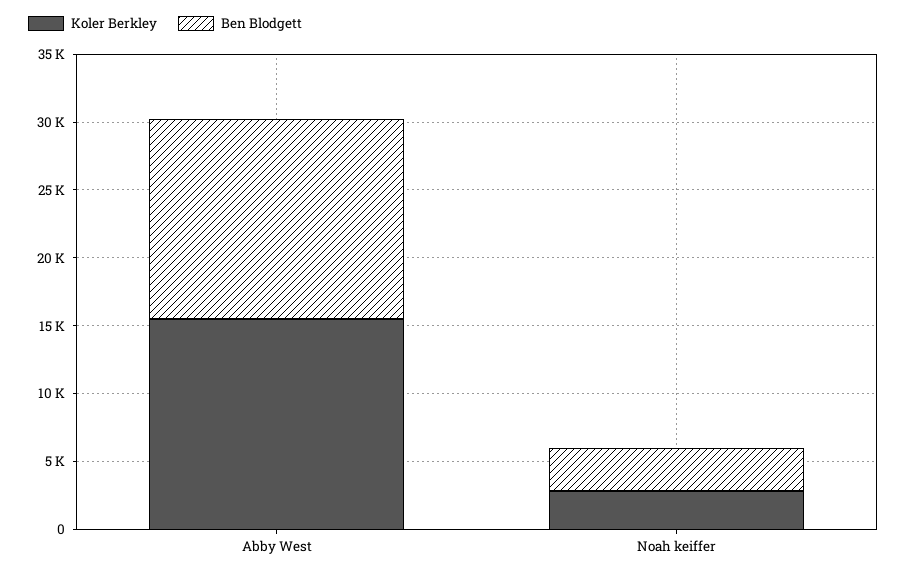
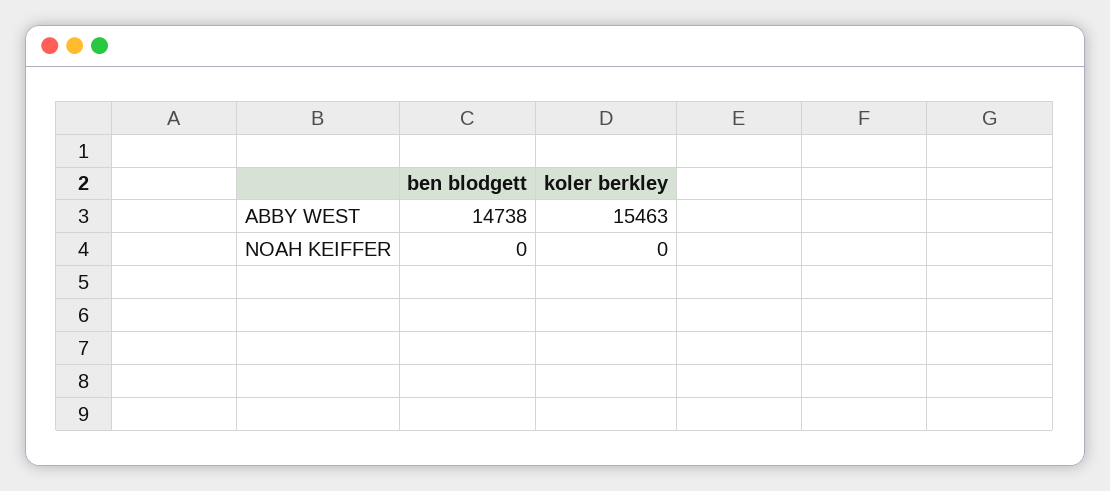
  {
    "Koler Berkley": {
      "Abby West": 15463,
-     "Noah keiffer": 3000
+     "Noah keiffer": 0
    },
    "Ben Blodgett": {
      "Abby West": 14738,
-     "Noah keiffer": 3000
+     "Noah keiffer": 0
    }
  }

